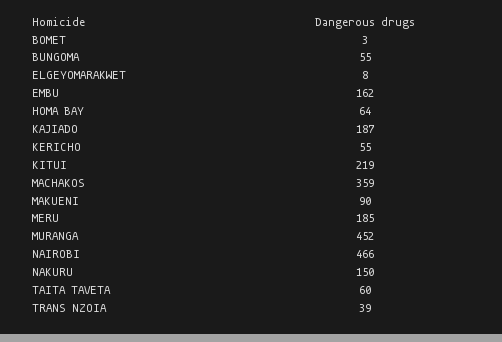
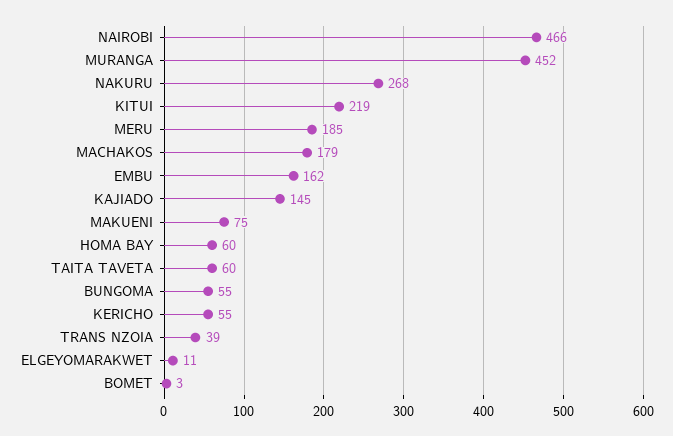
  {
    "BOMET": 3,
    "BUNGOMA": 55,
-   "ELGEYOMARAKWET": 8,
+   "ELGEYOMARAKWET": 11,
    "EMBU": 162,
-   "HOMA BAY": 64,
+   "HOMA BAY": 60,
-   "KAJIADO": 187,
+   "KAJIADO": 145,
    "KERICHO": 55,
    "KITUI": 219,
-   "MACHAKOS": 359,
+   "MACHAKOS": 179,
-   "MAKUENI": 90,
+   "MAKUENI": 75,
    "MERU": 185,
    "MURANGA": 452,
    "NAIROBI": 466,
-   "NAKURU": 150,
+   "NAKURU": 268,
    "TAITA TAVETA": 60,
    "TRANS NZOIA": 39
  }

